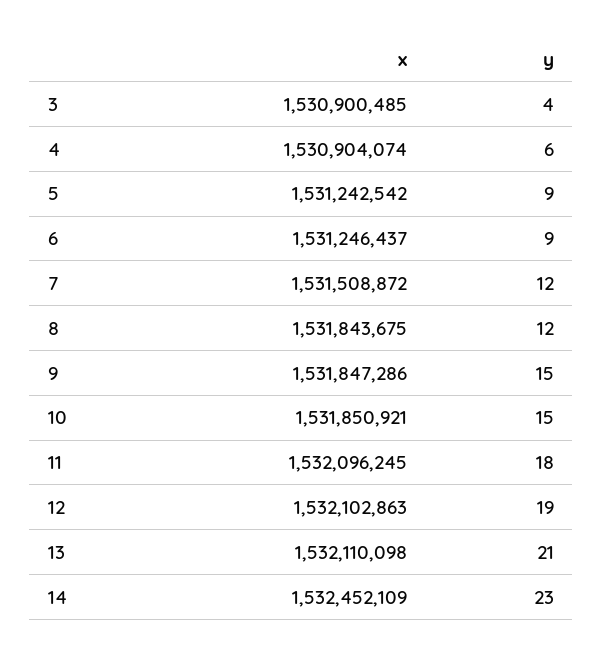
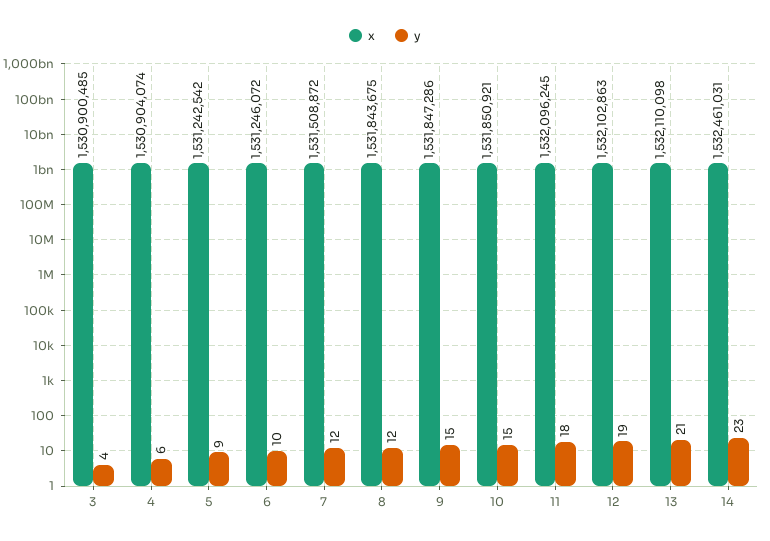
  {
    "x": {
      "3": 1530900485,
      "4": 1530904074,
      "5": 1531242542,
-     "6": 1531246437,
+     "6": 1531246072,
      "7": 1531508872,
      "8": 1531843675,
      "9": 1531847286,
      "10": 1531850921,
      "11": 1532096245,
      "12": 1532102863,
      "13": 1532110098,
-     "14": 1532452109
+     "14": 1532461031
    },
    "y": {
      "3": 4,
      "4": 6,
      "5": 9,
-     "6": 9,
+     "6": 10,
      "7": 12,
      "8": 12,
      "9": 15,
      "10": 15,
      "11": 18,
      "12": 19,
      "13": 21,
      "14": 23
    }
  }

